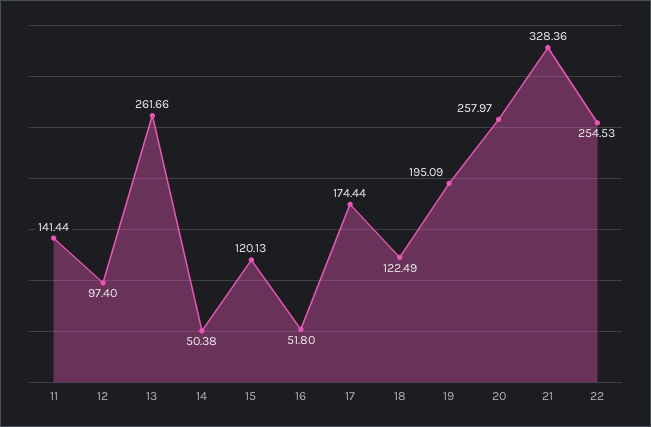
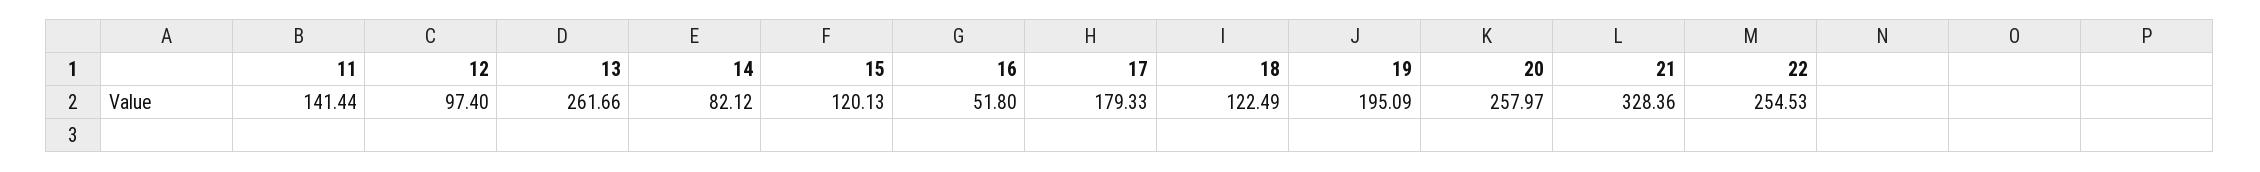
  {
    "11": 141.44,
    "12": 97.4,
    "13": 261.66,
-   "14": 50.38,
+   "14": 82.12,
    "15": 120.13,
    "16": 51.8,
-   "17": 174.44,
+   "17": 179.33,
    "18": 122.49,
    "19": 195.09,
    "20": 257.97,
    "21": 328.36,
    "22": 254.53
  }

